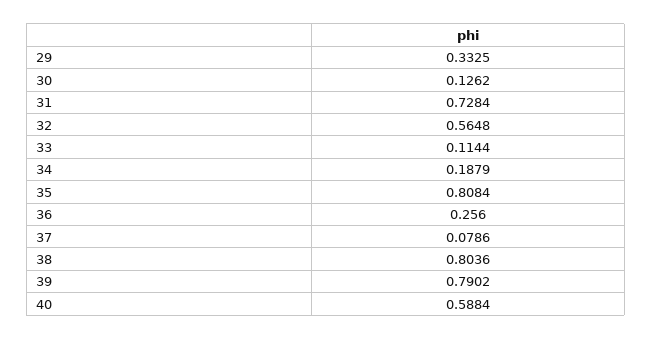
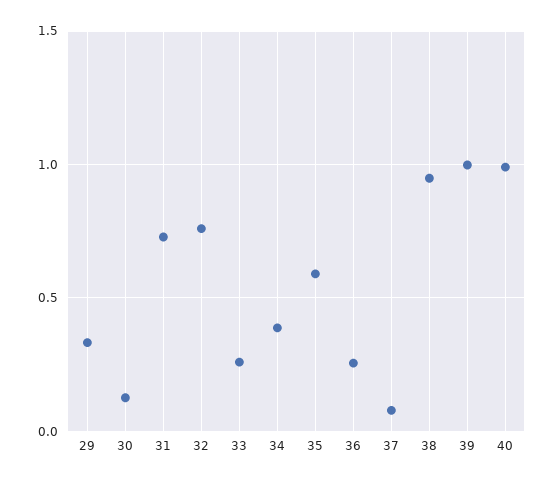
  {
    "29": 0.3325,
    "30": 0.1262,
    "31": 0.7284,
-   "32": 0.5648,
+   "32": 0.75,
-   "33": 0.1144,
+   "33": 0.25,
-   "34": 0.1879,
+   "34": 0.4,
-   "35": 0.8084,
+   "35": 0.6,
    "36": 0.256,
    "37": 0.0786,
-   "38": 0.8036,
+   "38": 0.95,
-   "39": 0.7902,
+   "39": 1,
-   "40": 0.5884
+   "40": 1
  }

